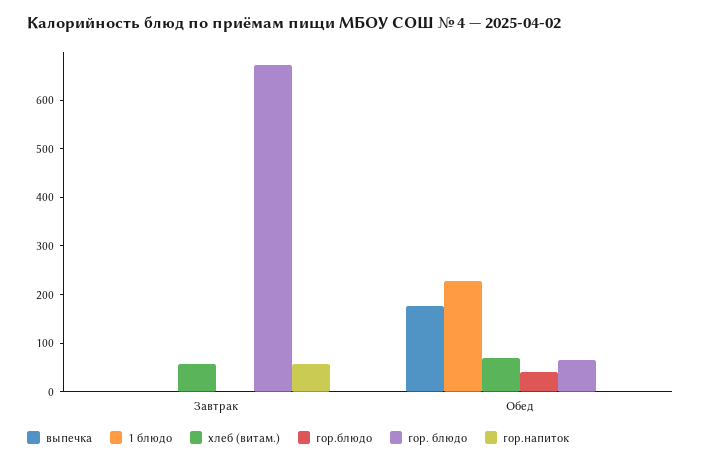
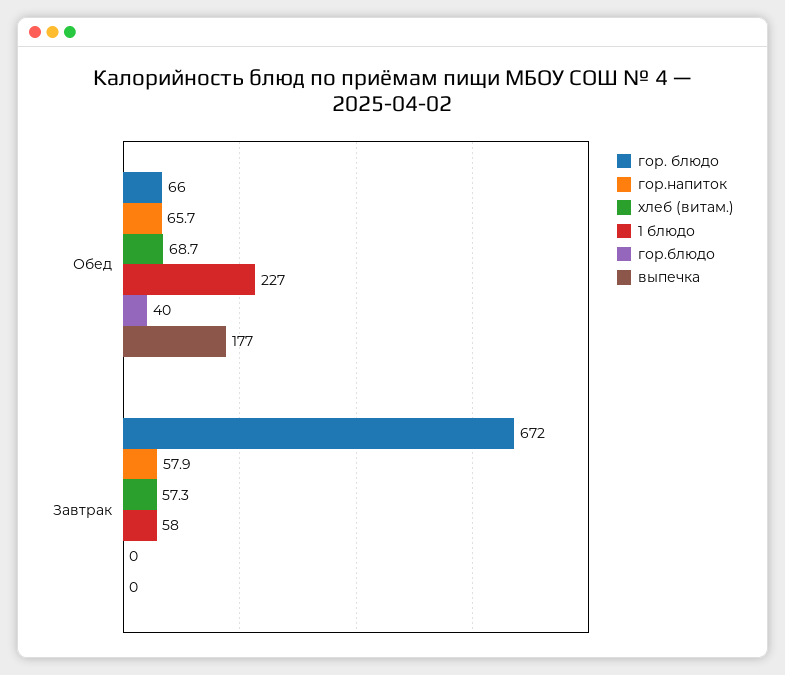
  {
    "выпечка": {
      "Завтрак": 0,
      "Обед": 177
    },
    "1 блюдо": {
-     "Завтрак": 0,
+     "Завтрак": 58,
      "Обед": 227
    },
    "хлеб (витам.)": {
      "Завтрак": 57.3,
      "Обед": 68.7
    },
    "гор.блюдо": {
      "Завтрак": 0,
      "Обед": 40
    },
    "гор. блюдо": {
      "Завтрак": 672,
      "Обед": 66
    },
    "гор.напиток": {
      "Завтрак": 57.9,
-     "Обед": 0
+     "Обед": 65.7
    }
  }

